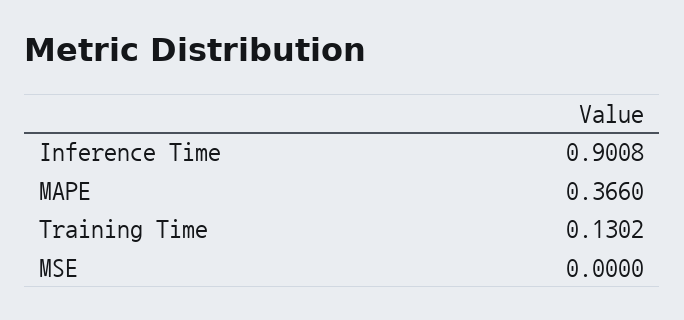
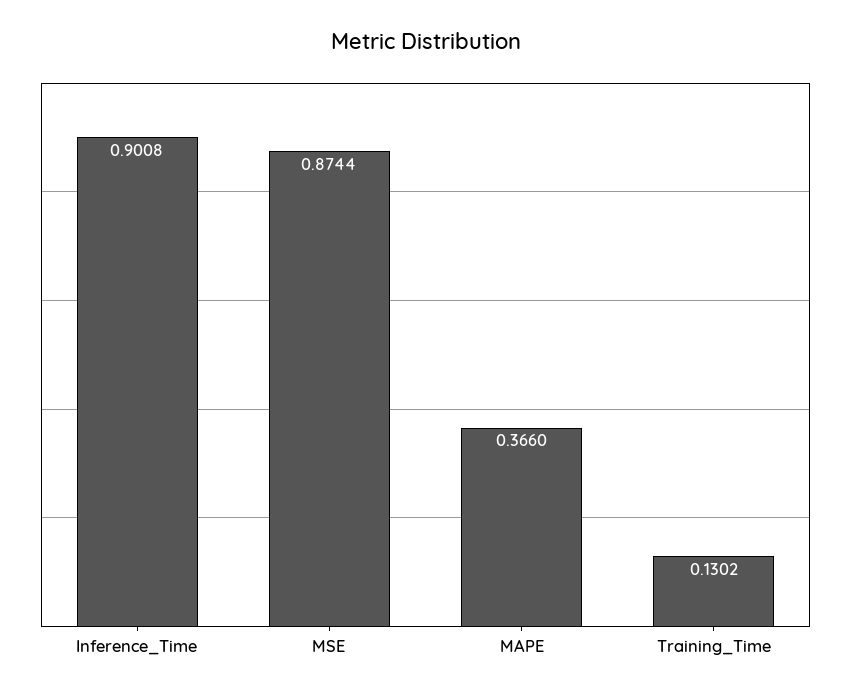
  {
    "Inference Time": 0.9008,
    "MAPE": 0.366,
    "Training Time": 0.1302,
-   "MSE": 0
+   "MSE": 0.8744
  }

